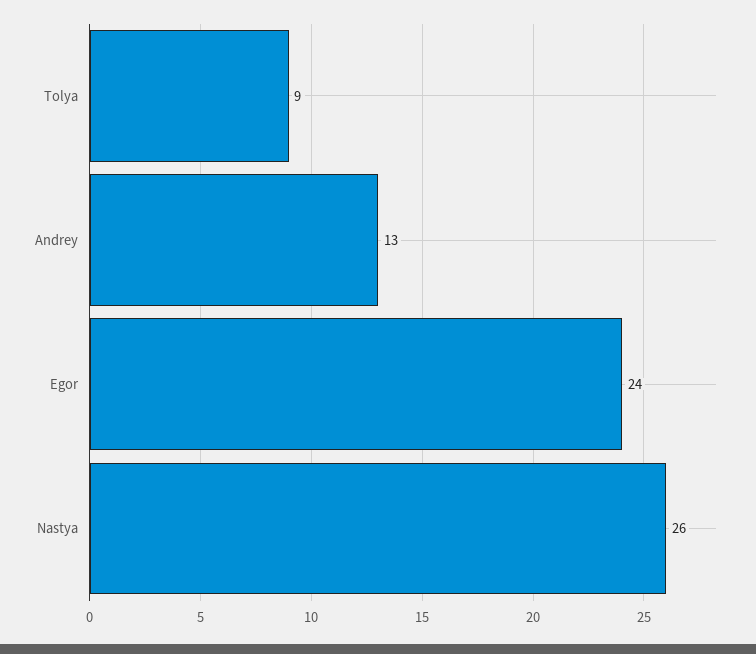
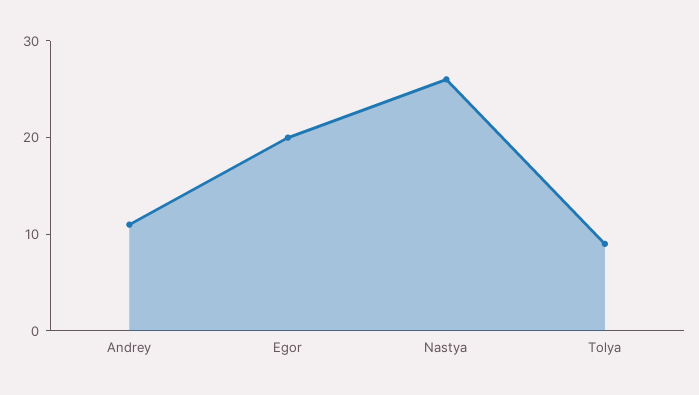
  {
    "Tolya": 9,
-   "Andrey": 13,
+   "Andrey": 11,
-   "Egor": 24,
+   "Egor": 20,
    "Nastya": 26
  }

